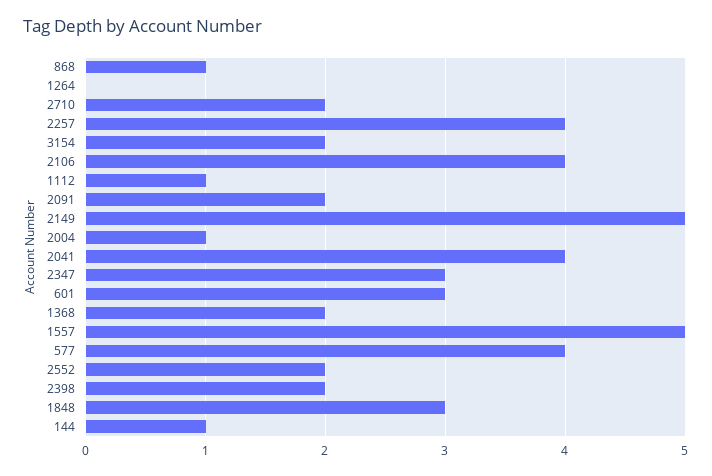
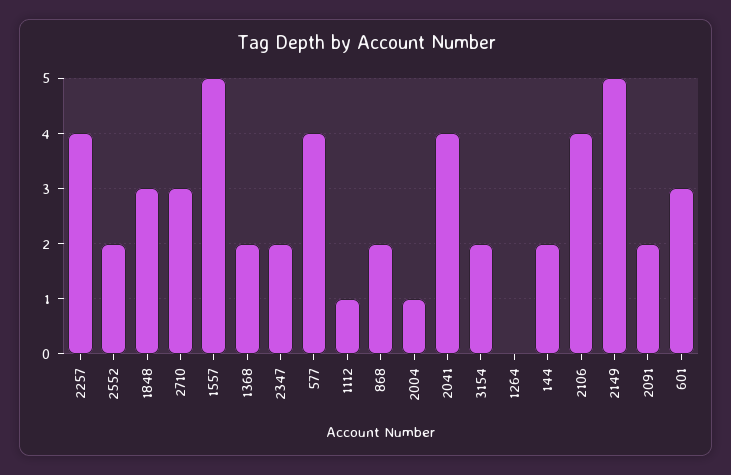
  {
-   "868": 1,
+   "868": 2,
    "1264": 0,
-   "2710": 2,
+   "2710": 3,
    "2257": 4,
    "3154": 2,
    "2106": 4,
    "1112": 1,
    "2091": 2,
    "2149": 5,
    "2004": 1,
    "2041": 4,
-   "2347": 3,
+   "2347": 2,
    "601": 3,
    "1368": 2,
    "1557": 5,
    "577": 4,
    "2552": 2,
-   "2398": 2,
    "1848": 3,
-   "144": 1
+   "144": 2
  }

